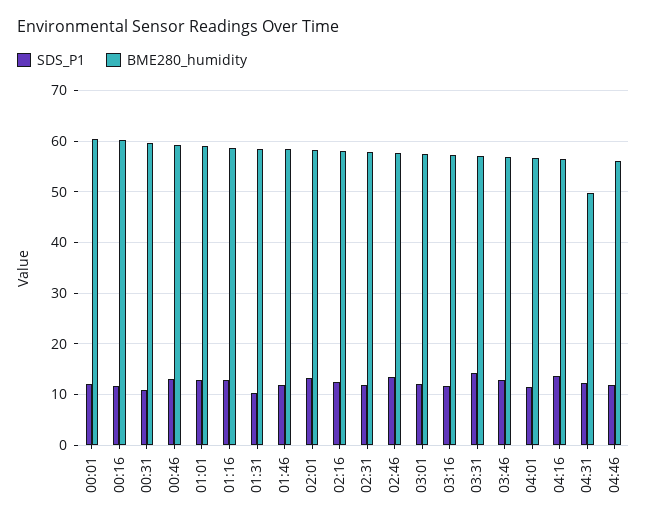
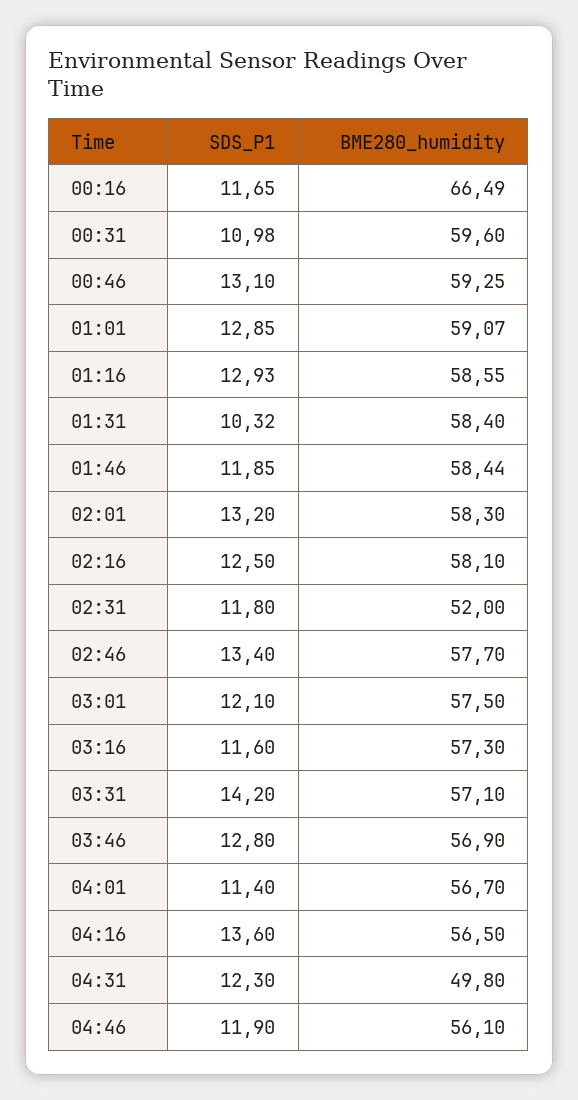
  {
    "SDS_P1": {
-     "00:01": 12,
      "00:16": 11.65,
      "00:31": 10.98,
      "00:46": 13.1,
      "01:01": 12.85,
      "01:16": 12.93,
      "01:31": 10.32,
      "01:46": 11.85,
      "02:01": 13.2,
      "02:16": 12.5,
      "02:31": 11.8,
      "02:46": 13.4,
      "03:01": 12.1,
      "03:16": 11.6,
      "03:31": 14.2,
      "03:46": 12.8,
      "04:01": 11.4,
      "04:16": 13.6,
      "04:31": 12.3,
      "04:46": 11.9
    },
    "BME280_humidity": {
-     "00:01": 60,
-     "00:16": 60,
+     "00:16": 66.49,
      "00:31": 59.6,
      "00:46": 59.25,
      "01:01": 59.07,
      "01:16": 58.55,
      "01:31": 58.4,
      "01:46": 58.44,
      "02:01": 58.3,
      "02:16": 58.1,
-     "02:31": 58,
+     "02:31": 52,
      "02:46": 57.7,
      "03:01": 57.5,
      "03:16": 57.3,
      "03:31": 57.1,
      "03:46": 56.9,
      "04:01": 56.7,
      "04:16": 56.5,
      "04:31": 49.8,
      "04:46": 56.1
    }
  }

